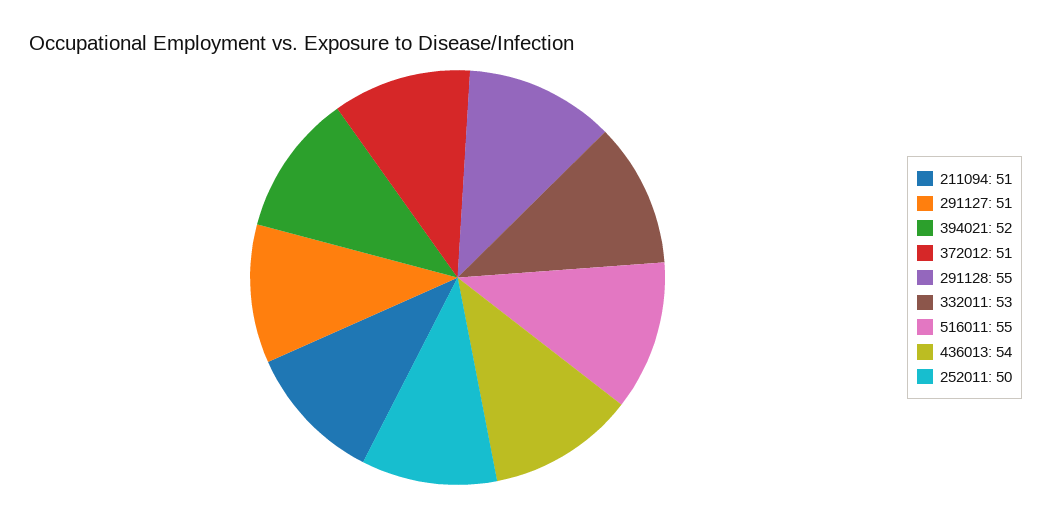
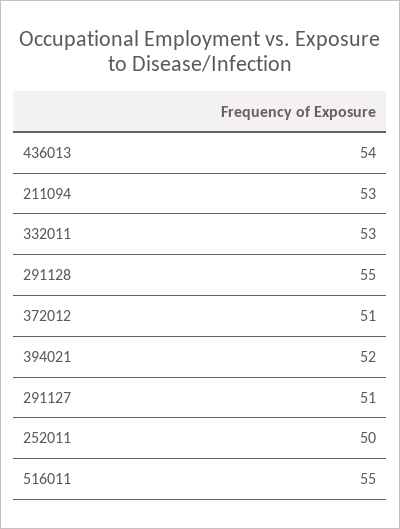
  {
-   "211094": 51,
+   "211094": 53,
    "291127": 51,
    "394021": 52,
    "372012": 51,
    "291128": 55,
    "332011": 53,
    "516011": 55,
    "436013": 54,
    "252011": 50
  }

